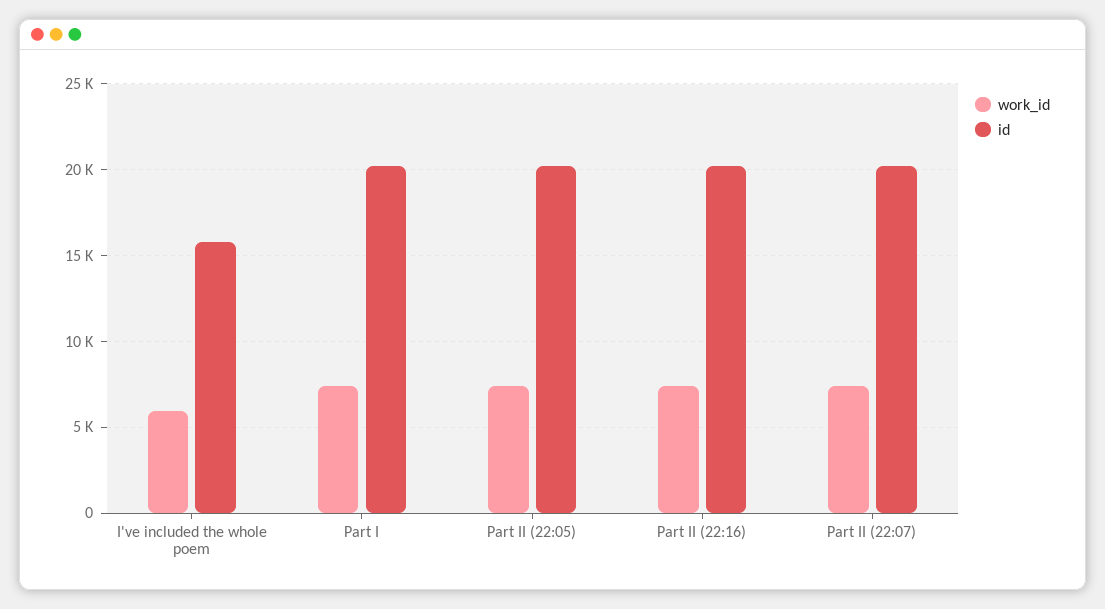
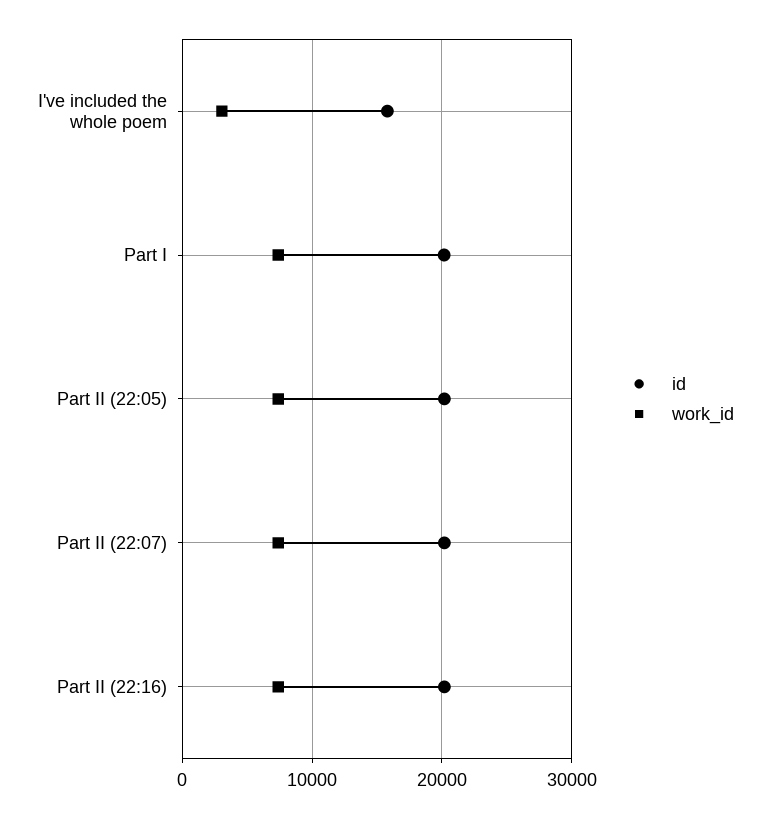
  {
    "work_id": {
-     "I've included the whole poem": 6000,
+     "I've included the whole poem": 3000,
      "Part I": 7500,
      "Part II (22:05)": 7500,
      "Part II (22:16)": 7500,
      "Part II (22:07)": 7500
    },
    "id": {
      "I've included the whole poem": 16000,
      "Part I": 20000,
      "Part II (22:05)": 20000,
      "Part II (22:16)": 20000,
      "Part II (22:07)": 20000
    }
  }

